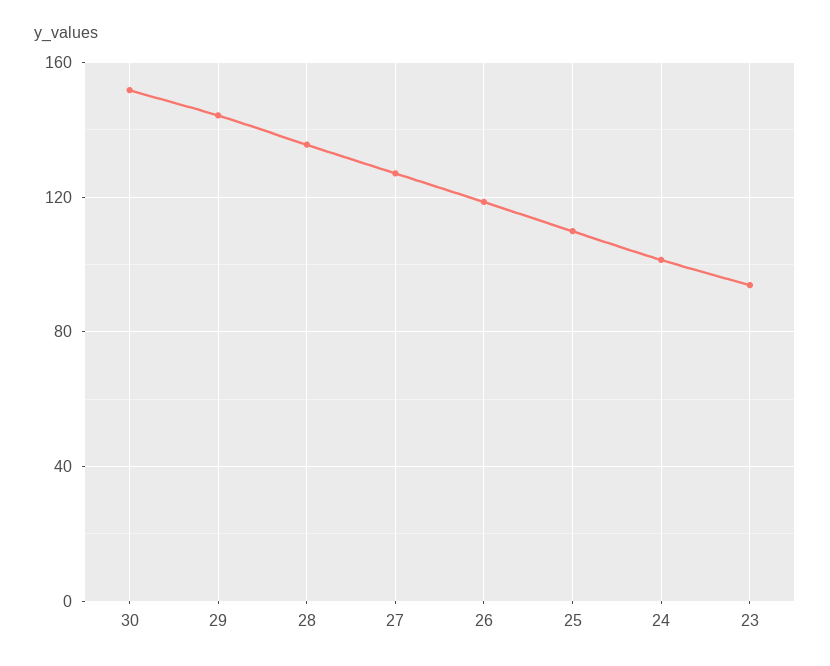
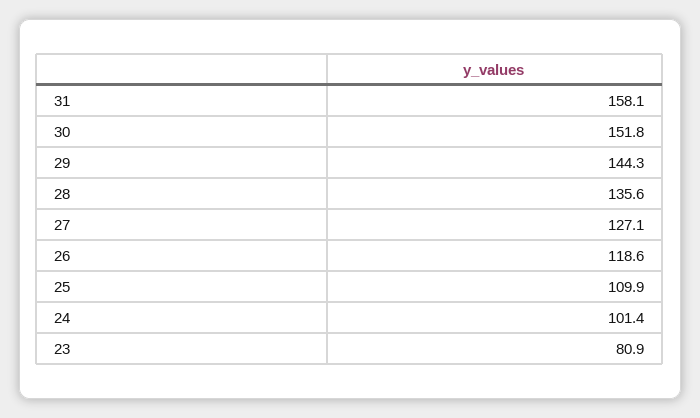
  {
    "30": 151.8,
    "29": 144.3,
    "28": 135.6,
    "27": 127.1,
    "26": 118.6,
    "25": 109.9,
    "24": 101.4,
-   "23": 95
+   "23": 80.9,
+   "31": 158.1
  }

